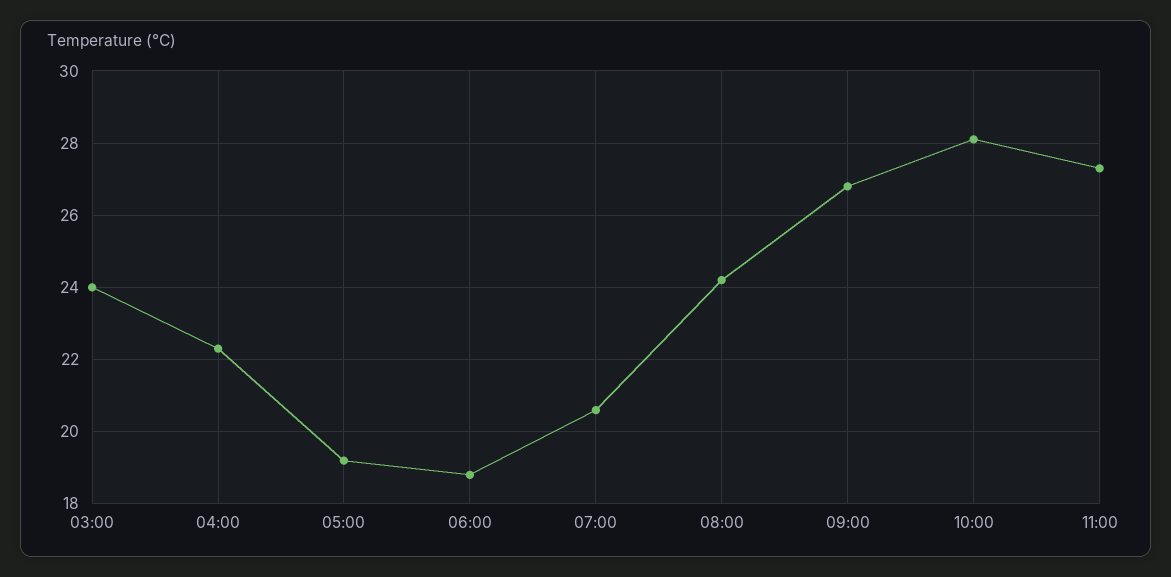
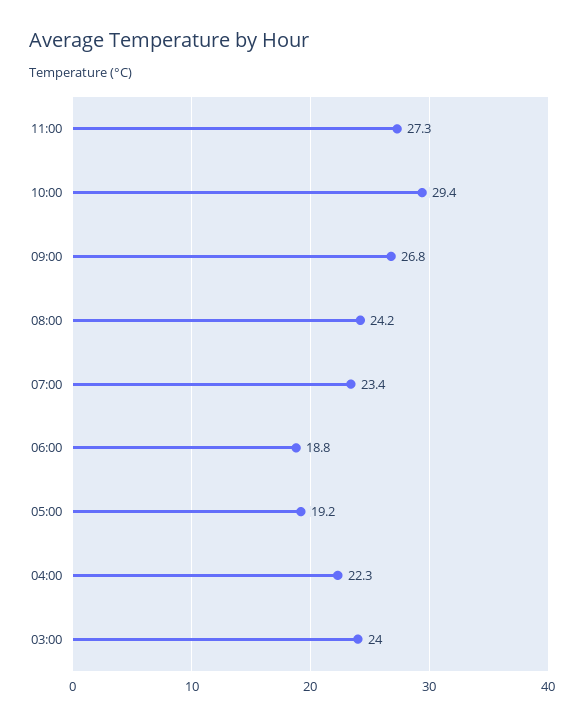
  {
    "03:00": 24,
    "04:00": 22.3,
    "05:00": 19.2,
    "06:00": 18.8,
-   "07:00": 20.5,
+   "07:00": 23.4,
    "08:00": 24.2,
    "09:00": 26.8,
-   "10:00": 28,
+   "10:00": 29.4,
    "11:00": 27.3
  }

